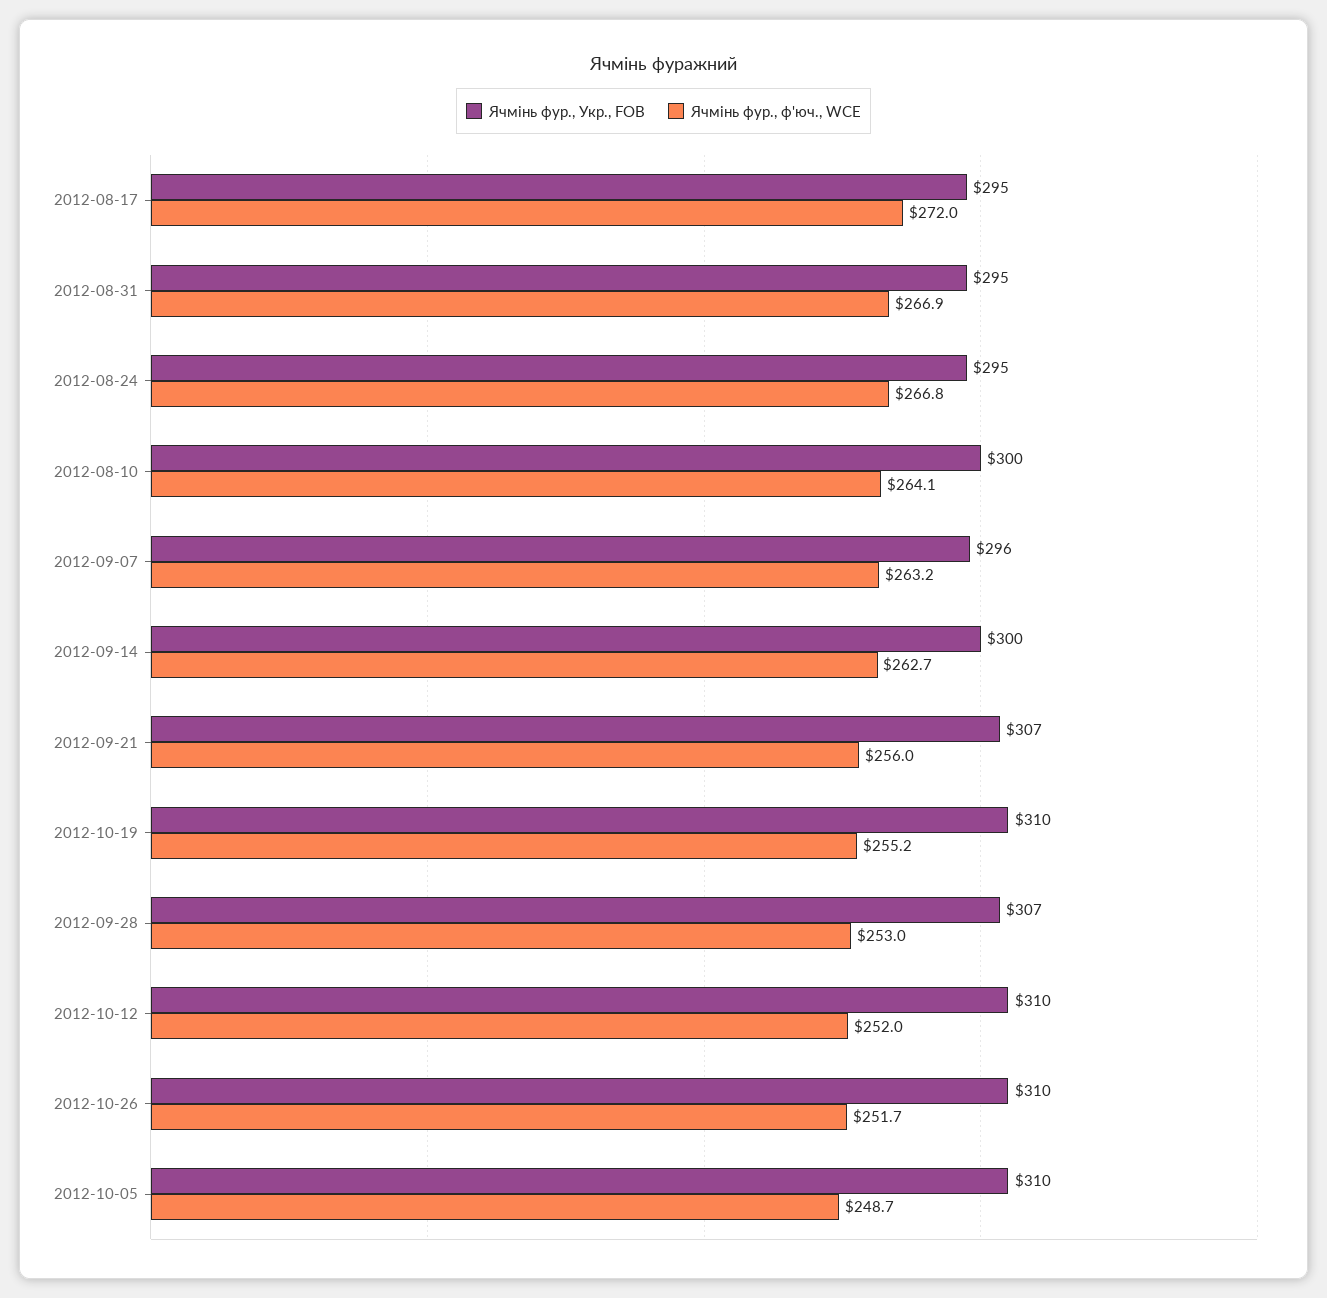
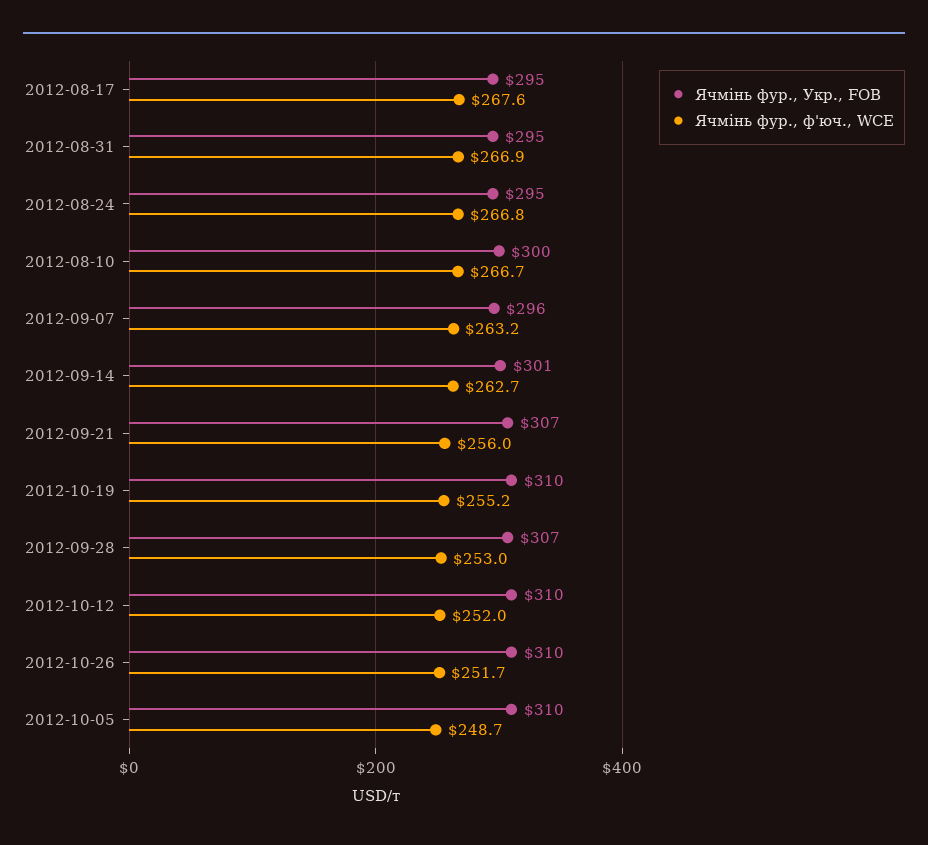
  {
    "Ячмінь фур., Укр., FOB": {
      "2012-08-17": 295,
      "2012-08-31": 295,
      "2012-08-24": 295,
      "2012-08-10": 300,
      "2012-09-07": 296,
-     "2012-09-14": 300,
+     "2012-09-14": 301,
      "2012-09-21": 307,
      "2012-10-19": 310,
      "2012-09-28": 307,
      "2012-10-12": 310,
      "2012-10-26": 310,
      "2012-10-05": 310
    },
    "Ячмінь фур., ф'юч., WCE": {
-     "2012-08-17": 272,
+     "2012-08-17": 267.6,
      "2012-08-31": 266.9,
      "2012-08-24": 266.8,
-     "2012-08-10": 264.1,
+     "2012-08-10": 266.7,
      "2012-09-07": 263.2,
      "2012-09-14": 262.7,
      "2012-09-21": 256,
      "2012-10-19": 255.2,
      "2012-09-28": 253,
      "2012-10-12": 252,
      "2012-10-26": 251.7,
      "2012-10-05": 248.7
    }
  }

